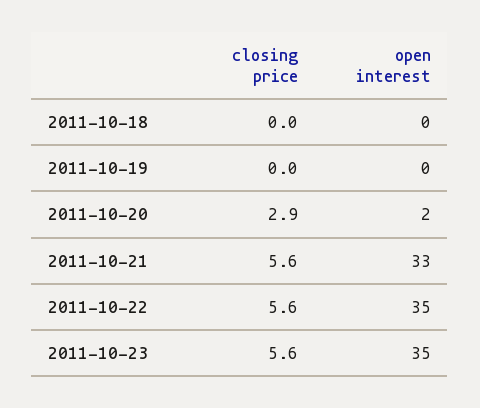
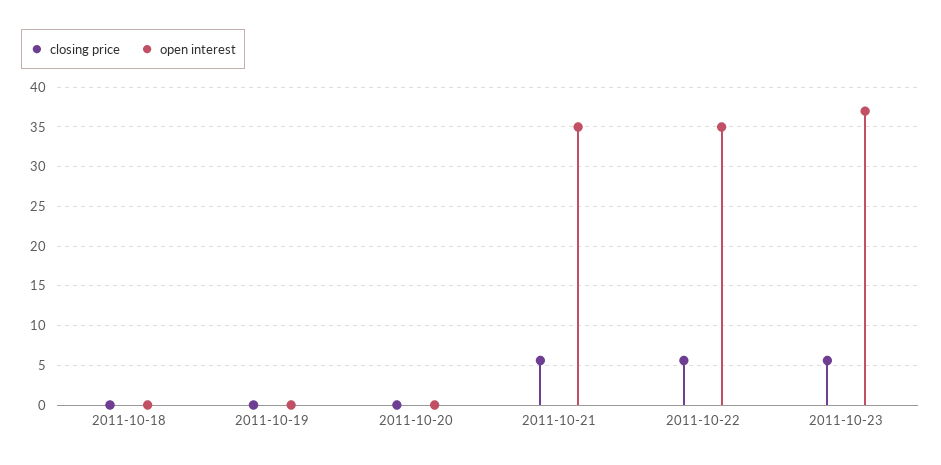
  {
    "closing price": {
      "2011-10-18": 0,
      "2011-10-19": 0,
-     "2011-10-20": 2.9,
+     "2011-10-20": 0,
      "2011-10-21": 5.6,
      "2011-10-22": 5.6,
      "2011-10-23": 5.6
    },
    "open interest": {
      "2011-10-18": 0,
      "2011-10-19": 0,
-     "2011-10-20": 2,
+     "2011-10-20": 0,
-     "2011-10-21": 33,
+     "2011-10-21": 35,
      "2011-10-22": 35,
-     "2011-10-23": 35
+     "2011-10-23": 37
    }
  }

